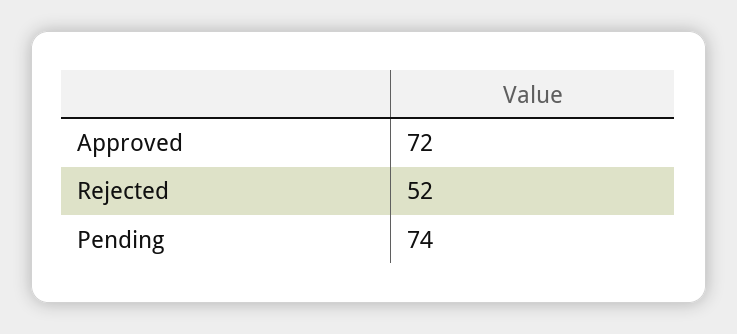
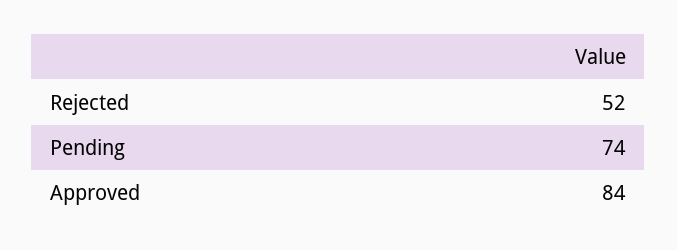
  {
-   "Approved": 72,
+   "Approved": 84,
    "Rejected": 52,
    "Pending": 74
  }

